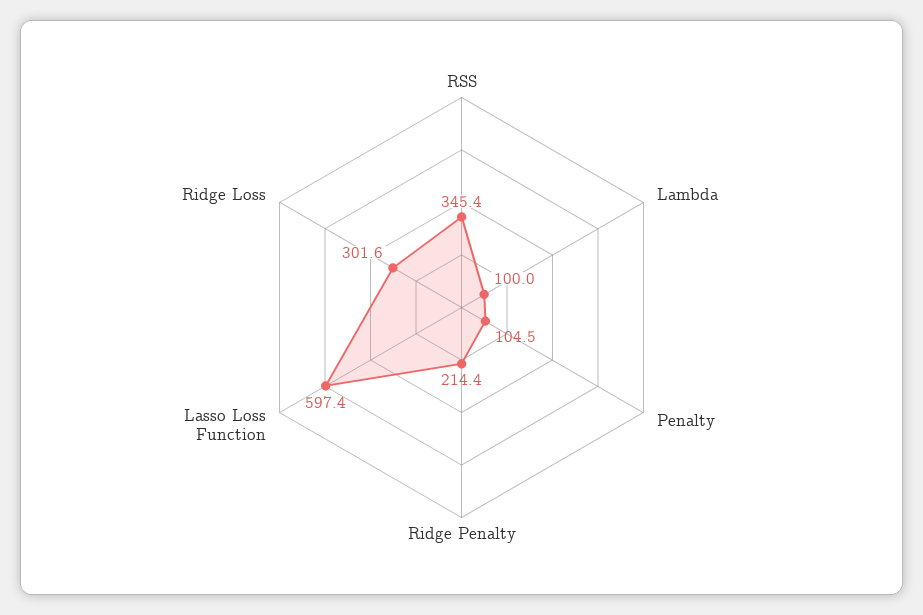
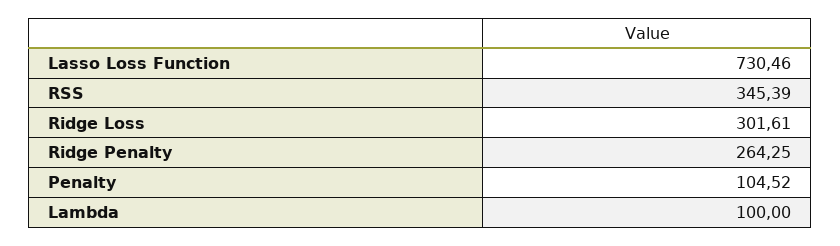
  {
    "RSS": 345.39,
    "Lambda": 100,
    "Penalty": 104.52,
-   "Ridge Penalty": 214.4,
+   "Ridge Penalty": 264.25,
-   "Lasso Loss Function": 597.4,
+   "Lasso Loss Function": 730.46,
    "Ridge Loss": 301.61
  }

